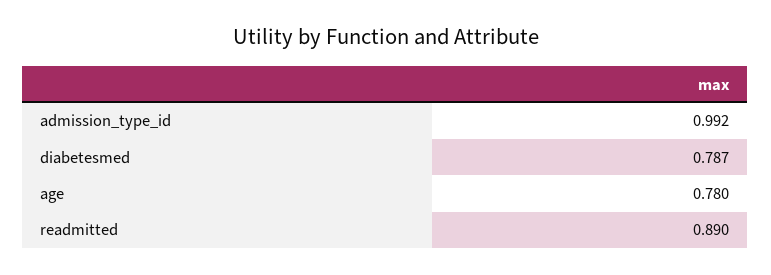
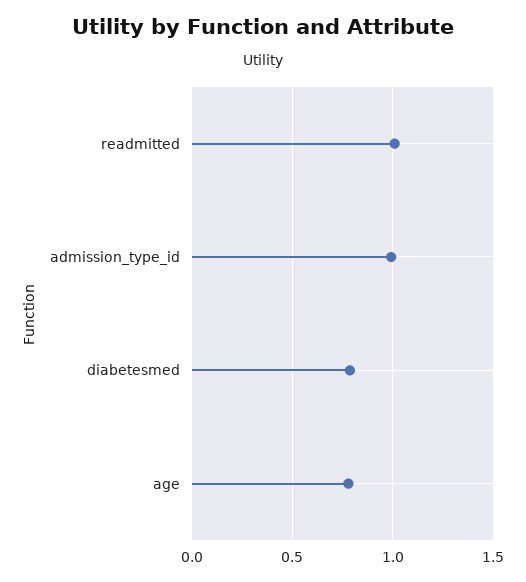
  {
    "admission_type_id": 0.992,
    "diabetesmed": 0.787,
    "age": 0.78,
-   "readmitted": 0.89
+   "readmitted": 1
  }

